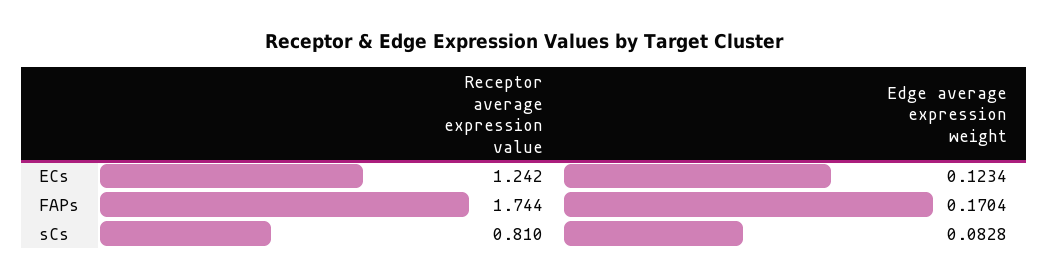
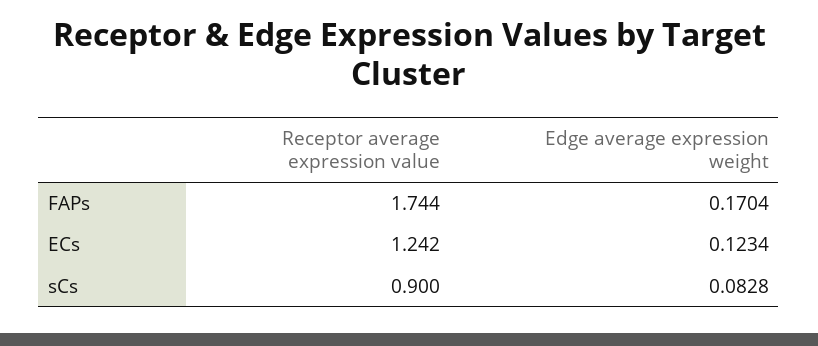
  {
    "Receptor average expression value": {
      "ECs": 1.242,
      "FAPs": 1.744,
-     "sCs": 0.81
+     "sCs": 0.9
    },
    "Edge average expression weight": {
      "ECs": 0.1234,
      "FAPs": 0.1704,
      "sCs": 0.0828
    }
  }

